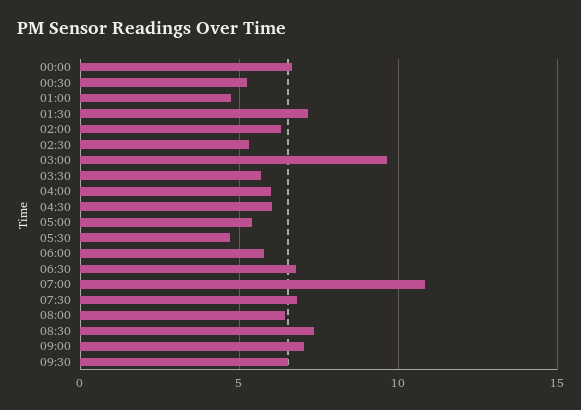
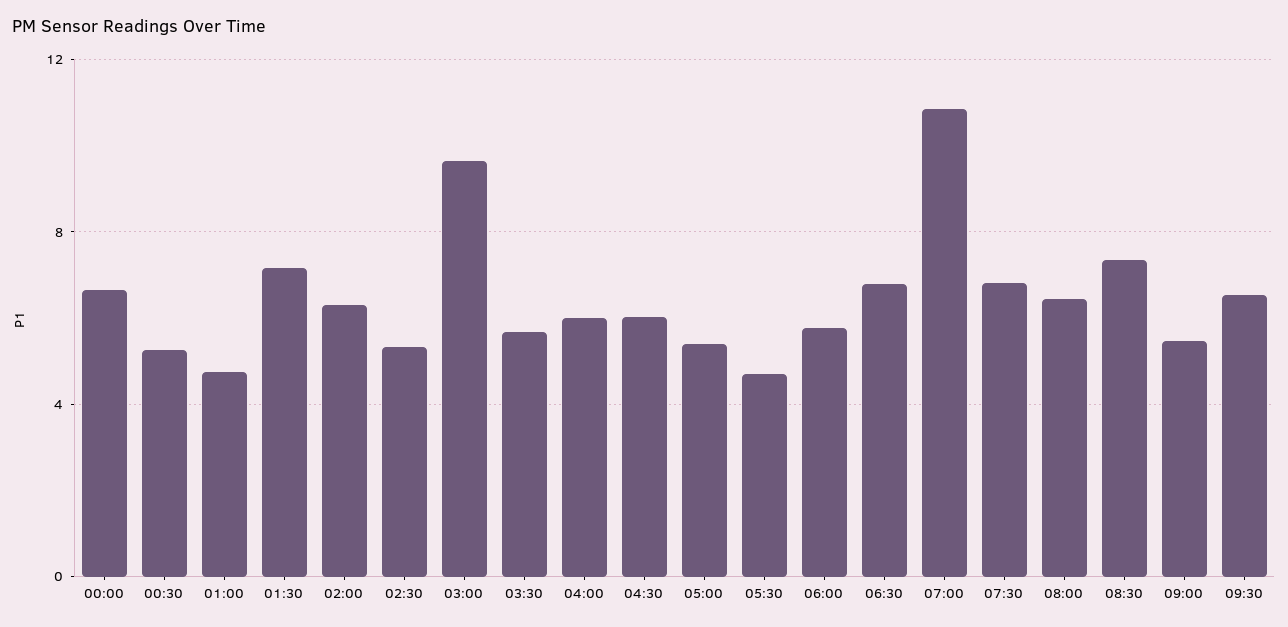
  {
    "00:00": 6.5,
    "00:30": 5.5,
    "01:00": 5,
    "01:30": 7,
    "02:00": 6.5,
    "02:30": 5.5,
    "03:00": 9.5,
    "03:30": 5.5,
    "04:00": 6,
    "04:30": 6,
    "05:00": 5.5,
    "05:30": 4.5,
    "06:00": 6,
    "06:30": 7,
    "07:00": 11,
    "07:30": 7,
    "08:00": 6.5,
    "08:30": 7.5,
-   "09:00": 7,
+   "09:00": 5.5,
    "09:30": 6.5
  }

